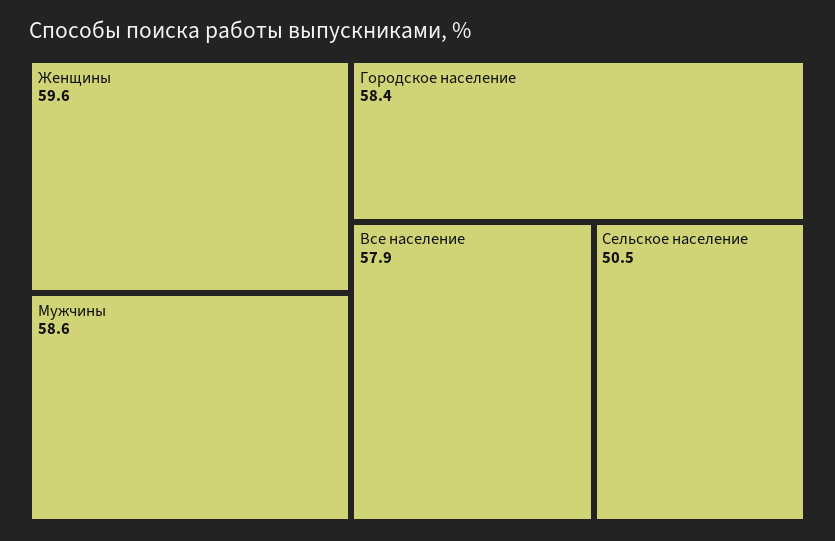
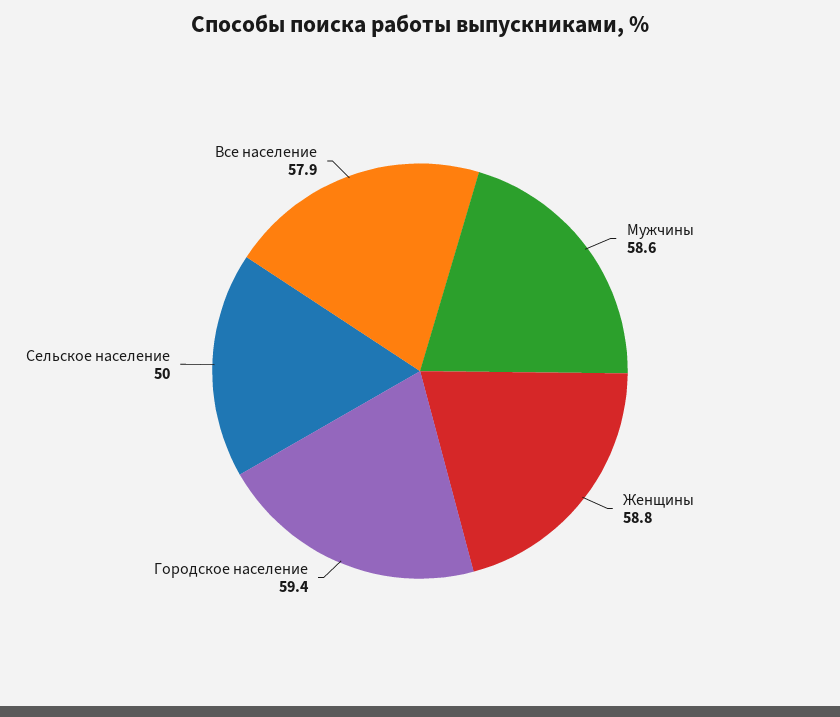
  {
-   "Женщины": 59.6,
+   "Женщины": 58.8,
    "Мужчины": 58.6,
-   "Городское население": 58.4,
+   "Городское население": 59.4,
    "Все население": 57.9,
-   "Сельское население": 50.5
+   "Сельское население": 50
  }

